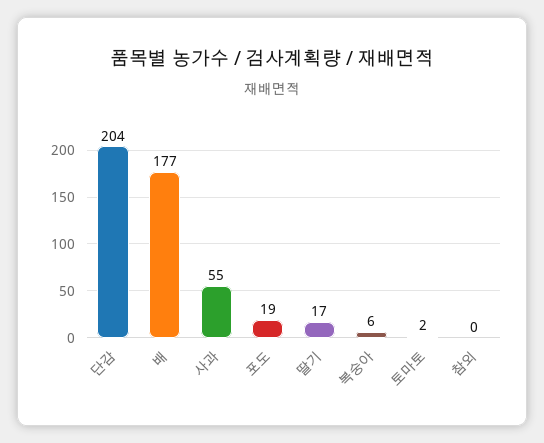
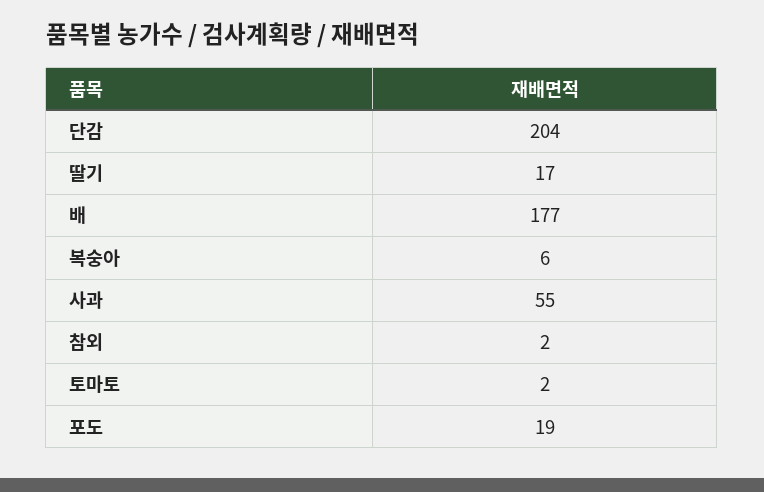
  {
    "단감": 204,
    "배": 177,
    "사과": 55,
    "포도": 19,
    "딸기": 17,
    "복숭아": 6,
    "토마토": 2,
-   "참외": 0
+   "참외": 2
  }

